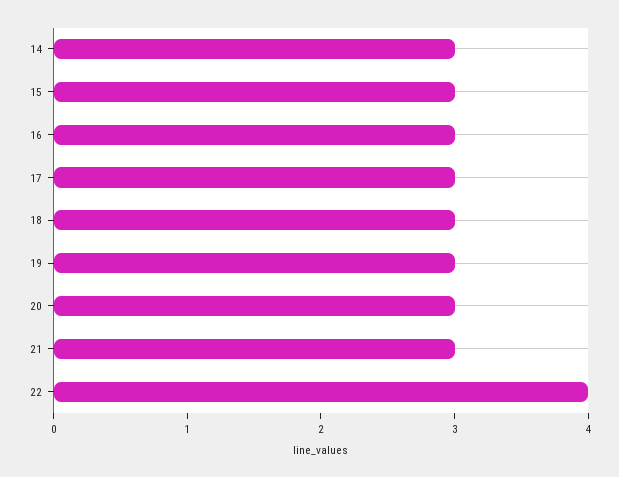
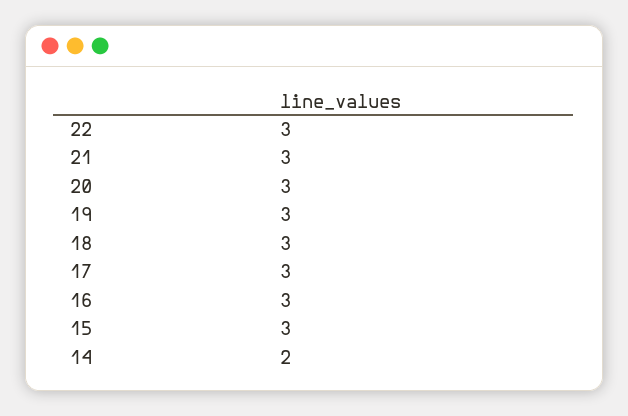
  {
-   "14": 3,
+   "14": 2,
    "15": 3,
    "16": 3,
    "17": 3,
    "18": 3,
    "19": 3,
    "20": 3,
    "21": 3,
-   "22": 4
+   "22": 3
  }

